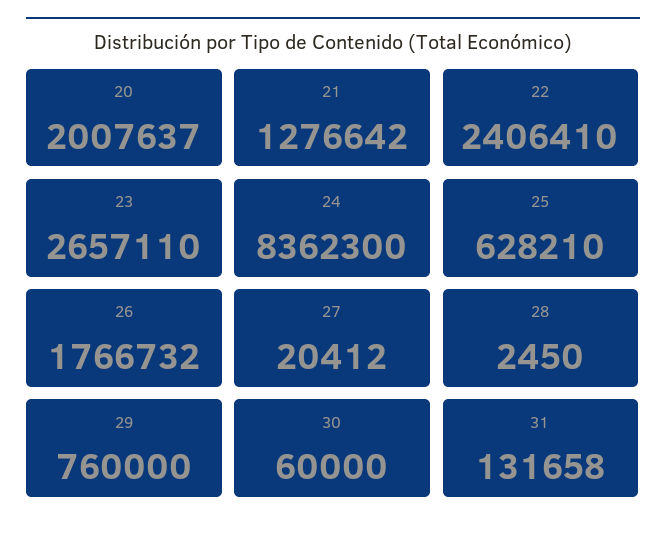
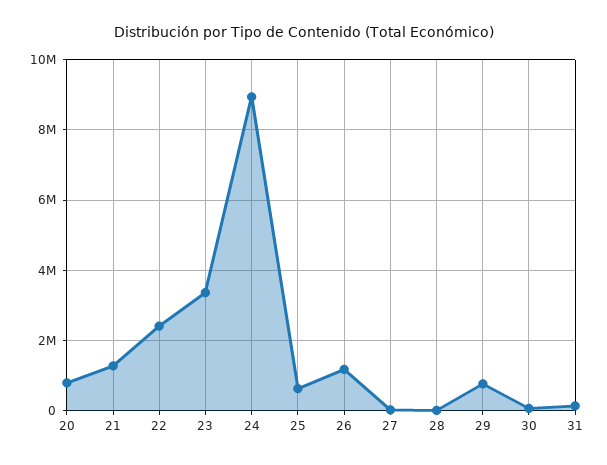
  {
-   "20": 2007637,
+   "20": 800000,
    "21": 1276642,
    "22": 2406410,
-   "23": 2657110,
+   "23": 3400000,
-   "24": 8362300,
+   "24": 9000000,
    "25": 628210,
-   "26": 1766732,
+   "26": 1200000,
    "27": 20412,
    "28": 2450,
    "29": 760000,
    "30": 60000,
    "31": 131658
  }

